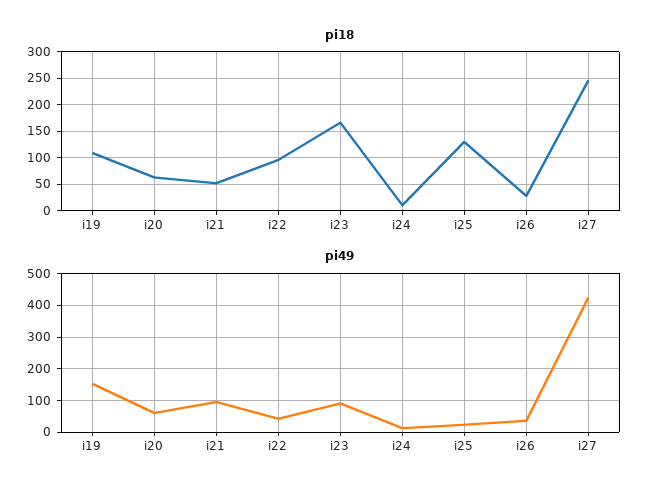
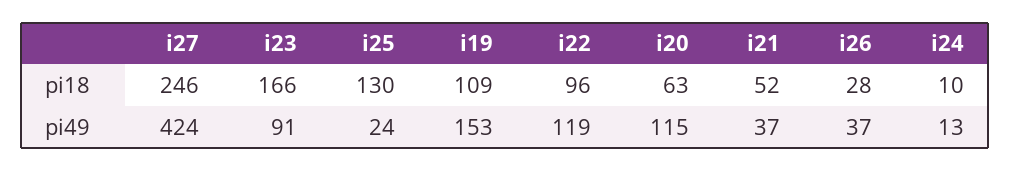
  {
    "pi18": {
      "i19": 109,
      "i20": 63,
      "i21": 52,
      "i22": 96,
      "i23": 166,
      "i24": 10,
      "i25": 130,
      "i26": 28,
      "i27": 246
    },
    "pi49": {
      "i19": 153,
-     "i20": 60,
+     "i20": 115,
-     "i21": 100,
+     "i21": 37,
-     "i22": 40,
+     "i22": 119,
      "i23": 91,
      "i24": 13,
      "i25": 24,
      "i26": 37,
      "i27": 424
    }
  }

